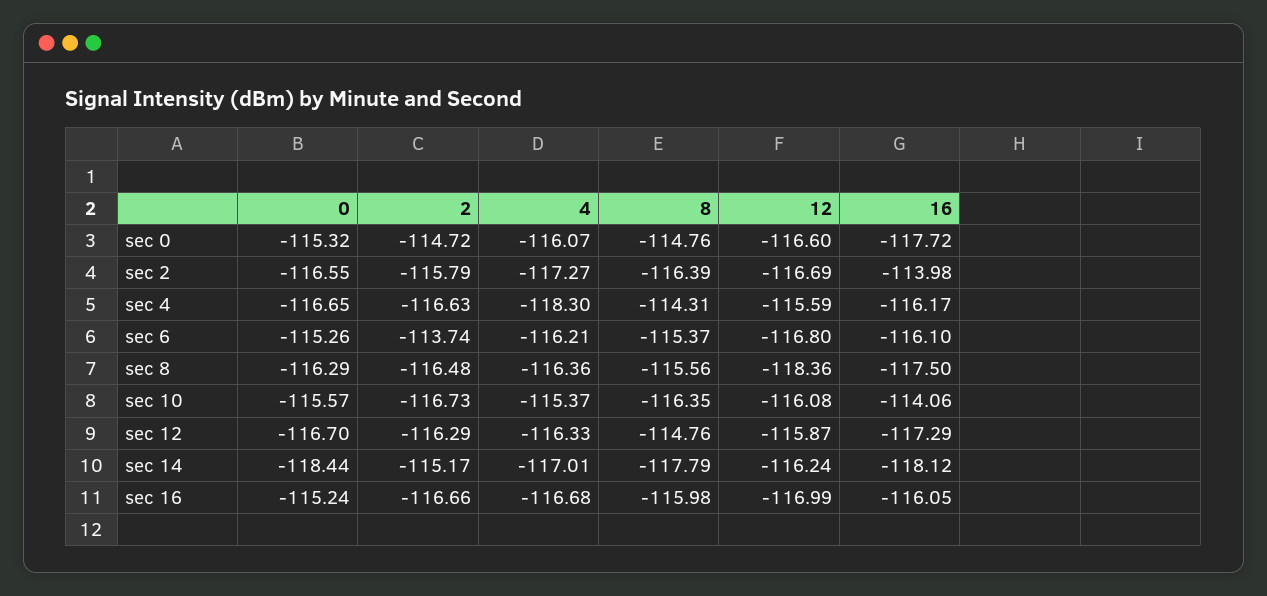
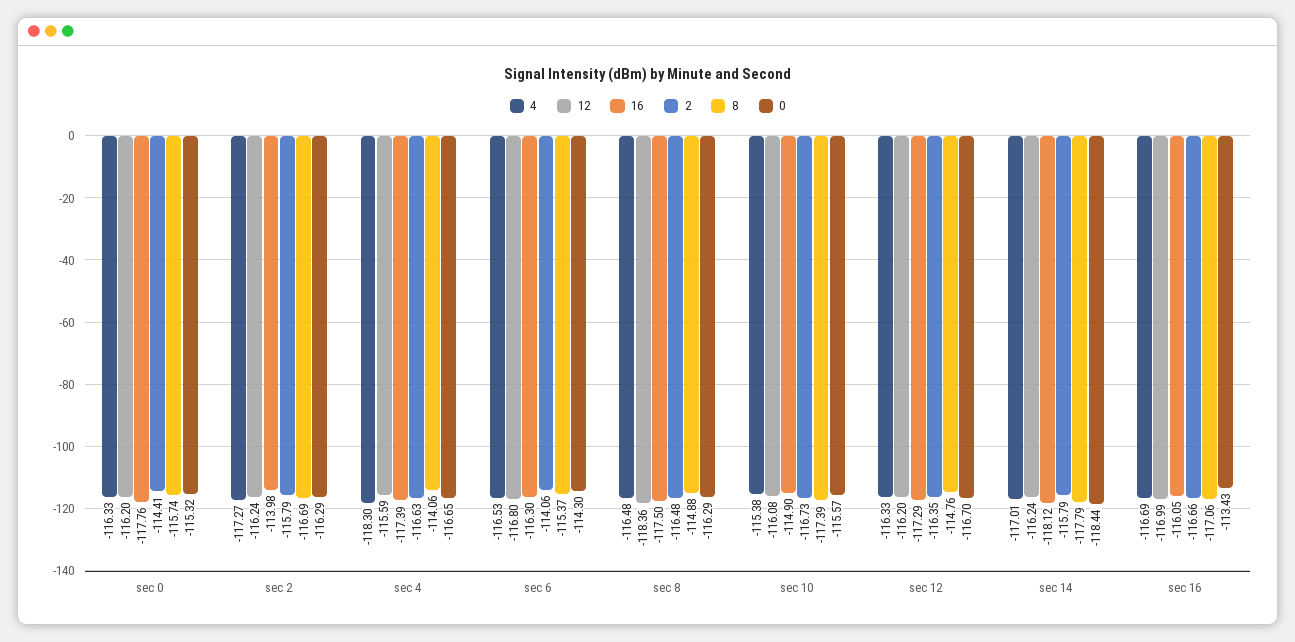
  {
    "0": {
      "sec 0": -115.32,
-     "sec 2": -116.55,
+     "sec 2": -116.29,
      "sec 4": -116.65,
-     "sec 6": -115.26,
+     "sec 6": -114.3,
      "sec 8": -116.29,
      "sec 10": -115.57,
      "sec 12": -116.7,
      "sec 14": -118.44,
-     "sec 16": -115.24
+     "sec 16": -113.43
    },
    "2": {
-     "sec 0": -114.72,
+     "sec 0": -114.41,
      "sec 2": -115.79,
      "sec 4": -116.63,
-     "sec 6": -113.74,
+     "sec 6": -114.06,
      "sec 8": -116.48,
      "sec 10": -116.73,
-     "sec 12": -116.29,
+     "sec 12": -116.35,
-     "sec 14": -115.17,
+     "sec 14": -115.79,
      "sec 16": -116.66
    },
    "4": {
-     "sec 0": -116.07,
+     "sec 0": -116.33,
      "sec 2": -117.27,
      "sec 4": -118.3,
-     "sec 6": -116.21,
+     "sec 6": -116.53,
-     "sec 8": -116.36,
+     "sec 8": -116.48,
-     "sec 10": -115.37,
+     "sec 10": -115.38,
      "sec 12": -116.33,
      "sec 14": -117.01,
-     "sec 16": -116.68
+     "sec 16": -116.69
    },
    "8": {
-     "sec 0": -114.76,
+     "sec 0": -115.74,
-     "sec 2": -116.39,
+     "sec 2": -116.69,
-     "sec 4": -114.31,
+     "sec 4": -114.06,
      "sec 6": -115.37,
-     "sec 8": -115.56,
+     "sec 8": -114.88,
-     "sec 10": -116.35,
+     "sec 10": -117.39,
      "sec 12": -114.76,
      "sec 14": -117.79,
-     "sec 16": -115.98
+     "sec 16": -117.06
    },
    "12": {
-     "sec 0": -116.6,
+     "sec 0": -116.2,
-     "sec 2": -116.69,
+     "sec 2": -116.24,
      "sec 4": -115.59,
      "sec 6": -116.8,
      "sec 8": -118.36,
      "sec 10": -116.08,
-     "sec 12": -115.87,
+     "sec 12": -116.2,
      "sec 14": -116.24,
      "sec 16": -116.99
    },
    "16": {
-     "sec 0": -117.72,
+     "sec 0": -117.76,
      "sec 2": -113.98,
-     "sec 4": -116.17,
+     "sec 4": -117.39,
-     "sec 6": -116.1,
+     "sec 6": -116.3,
      "sec 8": -117.5,
-     "sec 10": -114.06,
+     "sec 10": -114.9,
      "sec 12": -117.29,
      "sec 14": -118.12,
      "sec 16": -116.05
    }
  }

